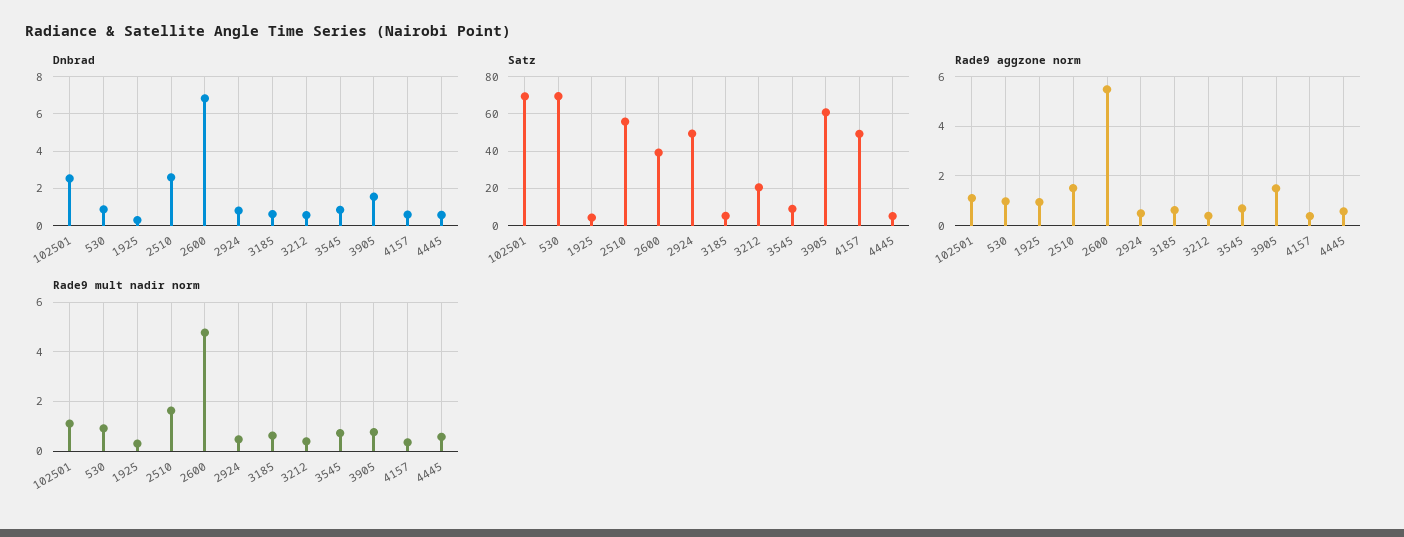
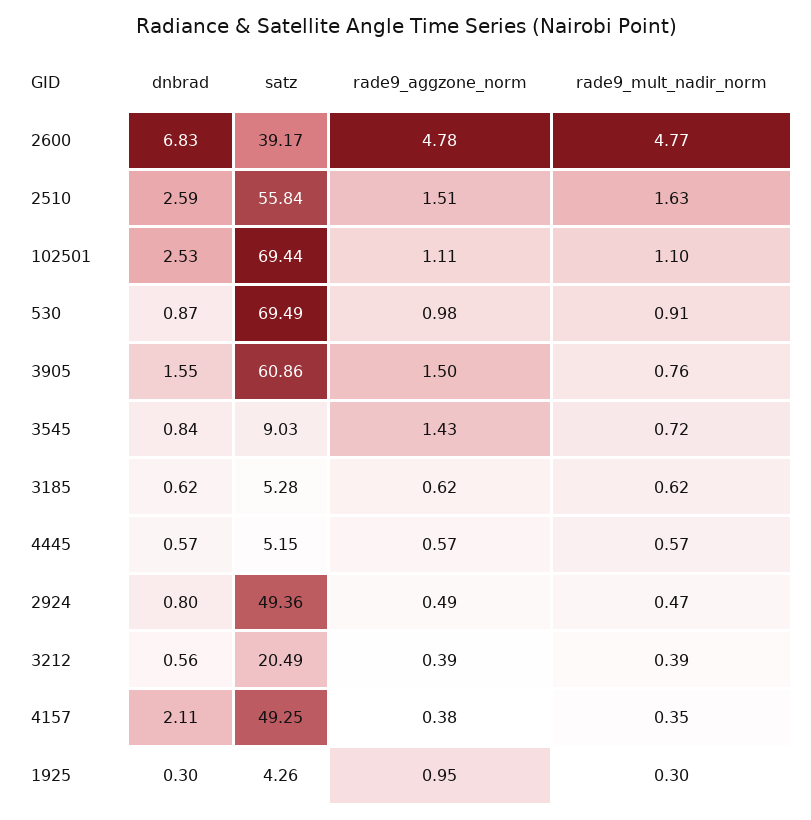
  {
    "Dnbrad": {
      "102501": 2.53,
      "530": 0.87,
      "1925": 0.3,
      "2510": 2.59,
      "2600": 6.83,
      "2924": 0.8,
      "3185": 0.62,
      "3212": 0.56,
      "3545": 0.84,
      "3905": 1.55,
-     "4157": 0.5,
+     "4157": 2.11,
      "4445": 0.57
    },
    "Satz": {
      "102501": 69.44,
      "530": 69.49,
      "1925": 4.26,
      "2510": 55.84,
      "2600": 39.17,
      "2924": 49.36,
      "3185": 5.28,
      "3212": 20.49,
      "3545": 9.03,
      "3905": 60.86,
      "4157": 49.25,
      "4445": 5.15
    },
    "Rade9 aggzone norm": {
      "102501": 1.11,
      "530": 0.98,
      "1925": 0.95,
      "2510": 1.51,
-     "2600": 5.5,
+     "2600": 4.78,
      "2924": 0.49,
      "3185": 0.62,
      "3212": 0.39,
-     "3545": 0.75,
+     "3545": 1.43,
      "3905": 1.5,
      "4157": 0.38,
      "4445": 0.57
    },
    "Rade9 mult nadir norm": {
      "102501": 1.1,
      "530": 0.91,
      "1925": 0.3,
      "2510": 1.63,
      "2600": 4.77,
      "2924": 0.47,
      "3185": 0.62,
      "3212": 0.39,
      "3545": 0.72,
      "3905": 0.76,
      "4157": 0.35,
      "4445": 0.57
    }
  }

